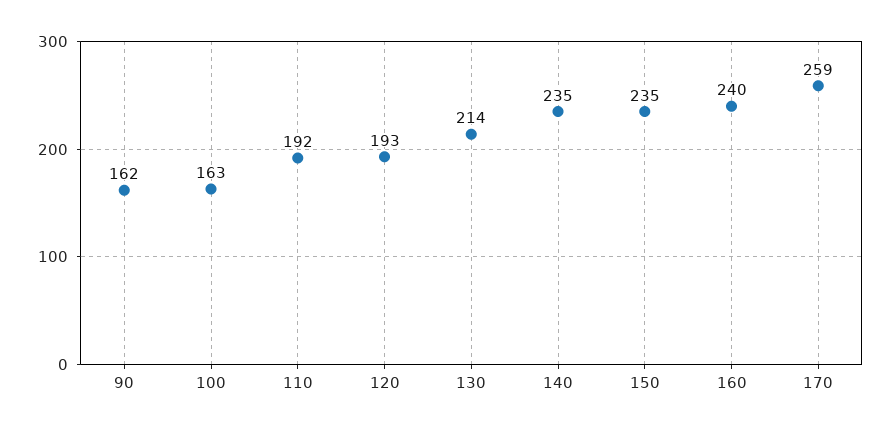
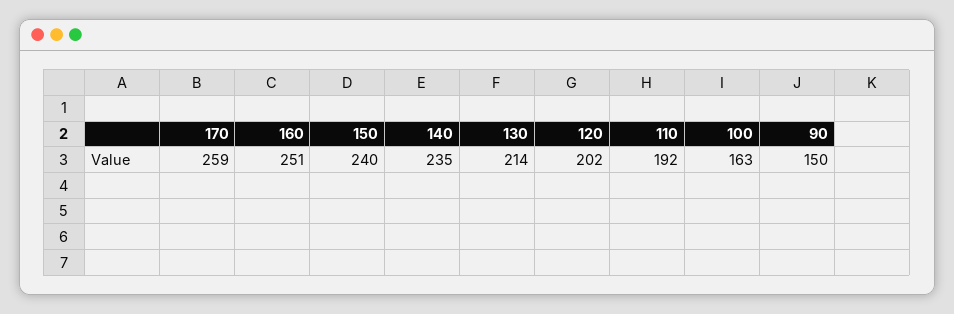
  {
-   "90": 162,
+   "90": 150,
    "100": 163,
    "110": 192,
-   "120": 193,
+   "120": 202,
    "130": 214,
    "140": 235,
-   "150": 235,
+   "150": 240,
-   "160": 240,
+   "160": 251,
    "170": 259
  }

